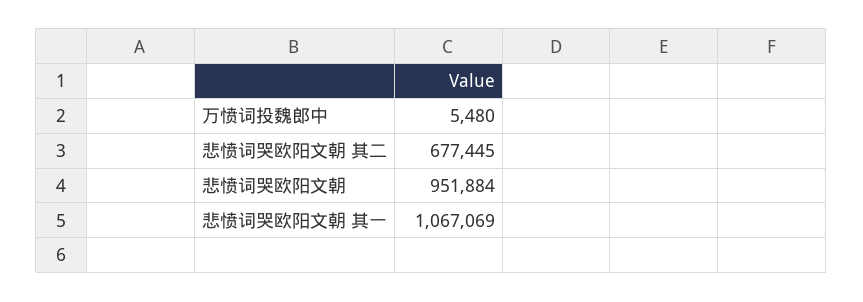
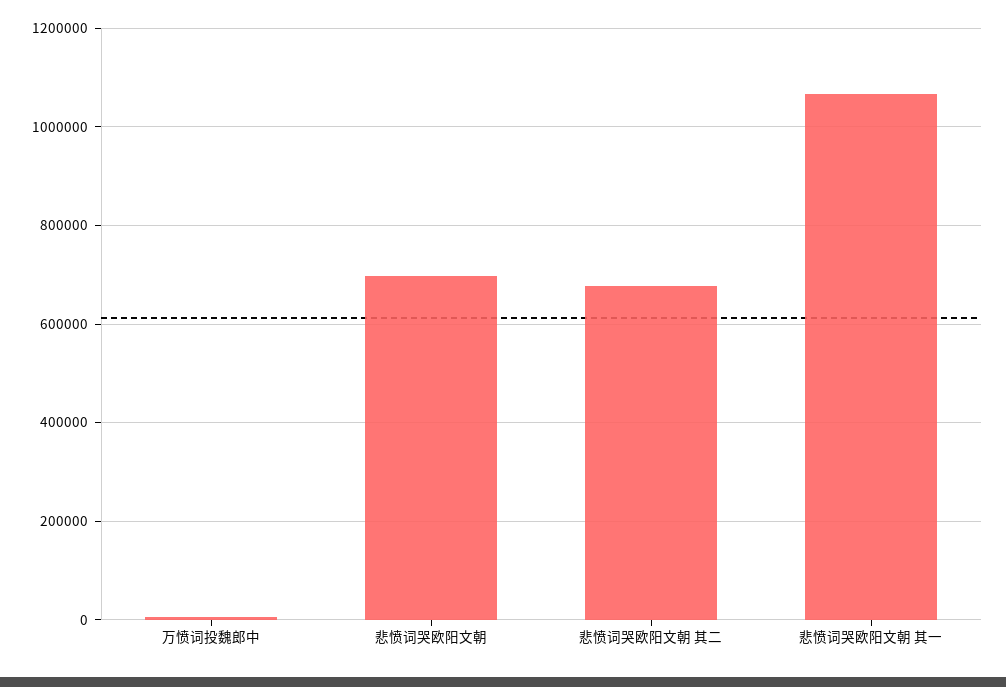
  {
    "万愤词投魏郎中": 5480,
    "悲愤词哭欧阳文朝 其二": 677445,
-   "悲愤词哭欧阳文朝": 951884,
+   "悲愤词哭欧阳文朝": 700000,
    "悲愤词哭欧阳文朝 其一": 1067069
  }

